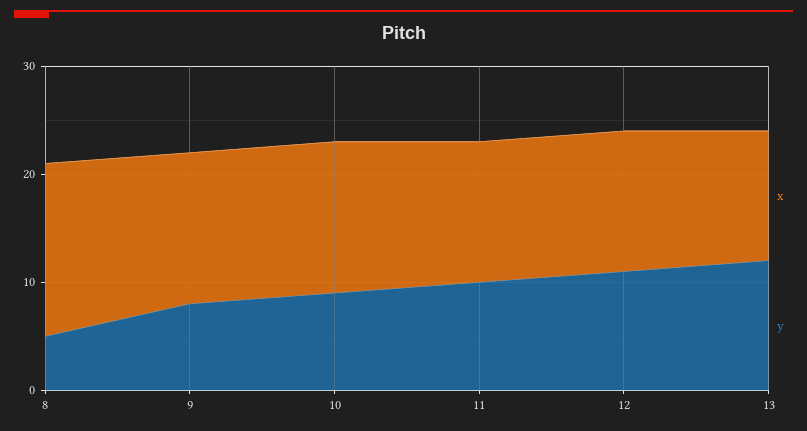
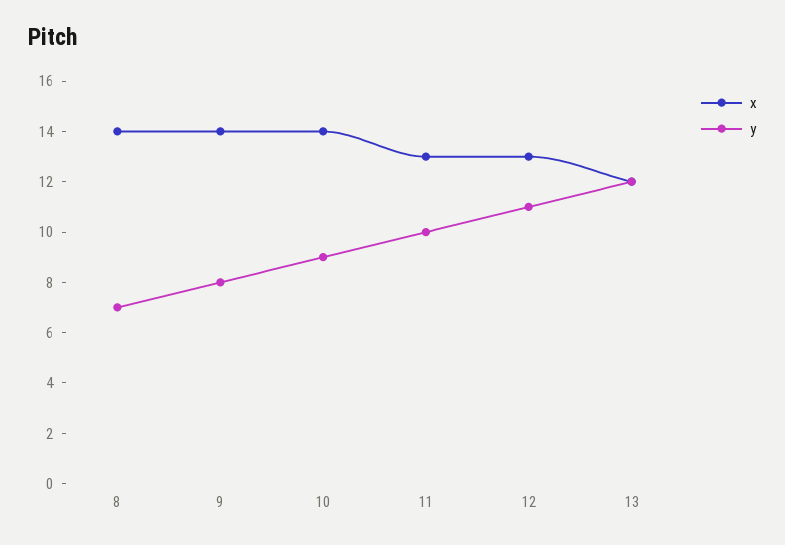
  {
    "x": {
-     "8": 16,
+     "8": 14,
      "9": 14,
      "10": 14,
      "11": 13,
      "12": 13,
      "13": 12
    },
    "y": {
-     "8": 5,
+     "8": 7,
      "9": 8,
      "10": 9,
      "11": 10,
      "12": 11,
      "13": 12
    }
  }

